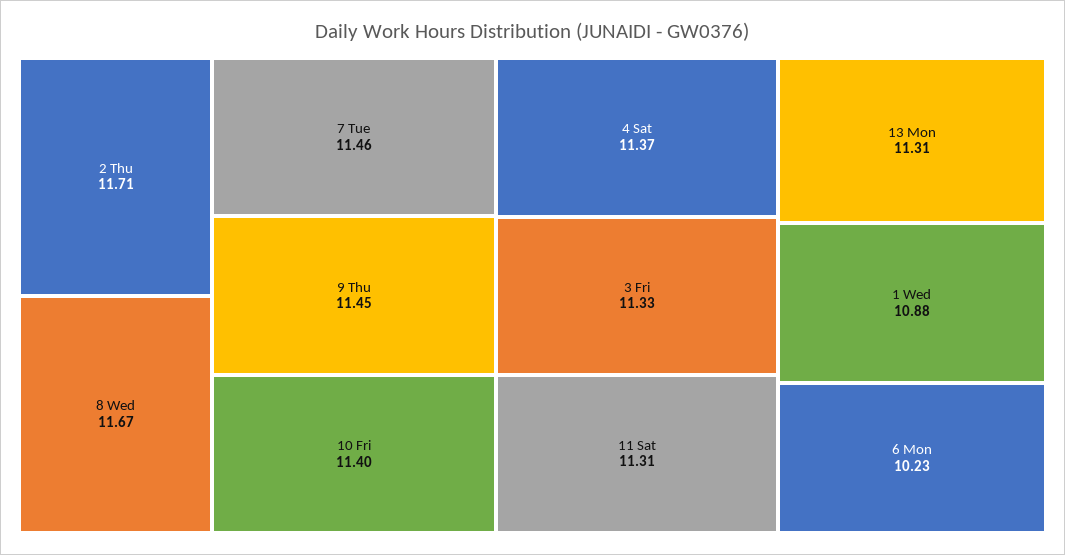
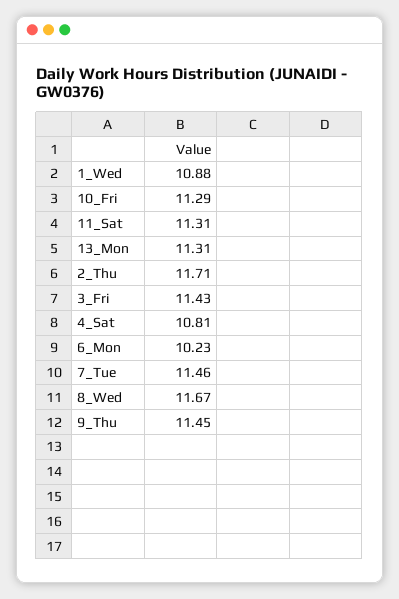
  {
    "2 Thu": 11.71,
    "8 Wed": 11.67,
    "7 Tue": 11.46,
    "9 Thu": 11.45,
-   "10 Fri": 11.4,
+   "10 Fri": 11.29,
-   "4 Sat": 11.37,
+   "4 Sat": 10.81,
-   "3 Fri": 11.33,
+   "3 Fri": 11.43,
    "11 Sat": 11.31,
    "13 Mon": 11.31,
    "1 Wed": 10.88,
    "6 Mon": 10.23
  }

